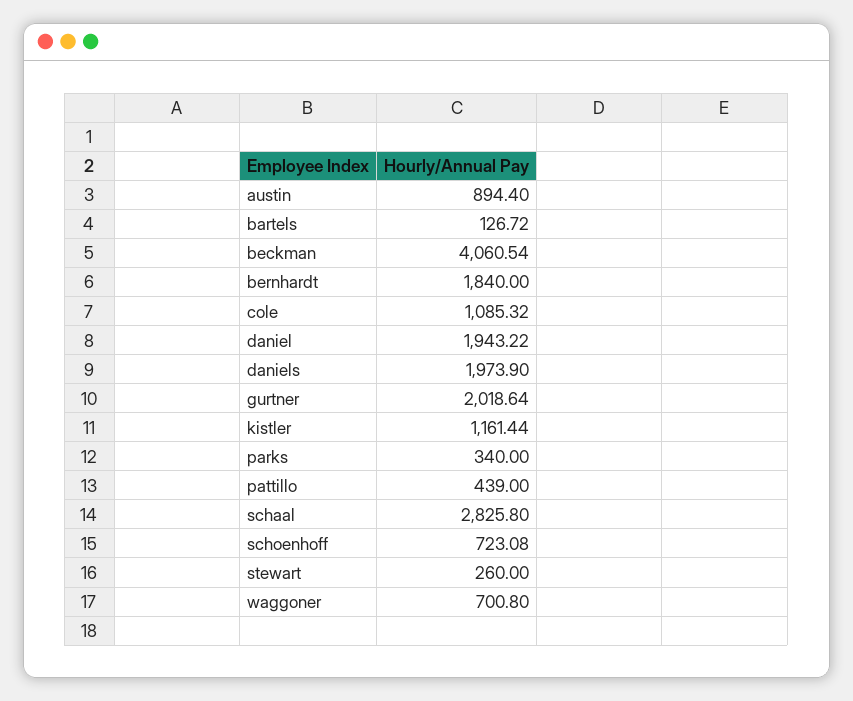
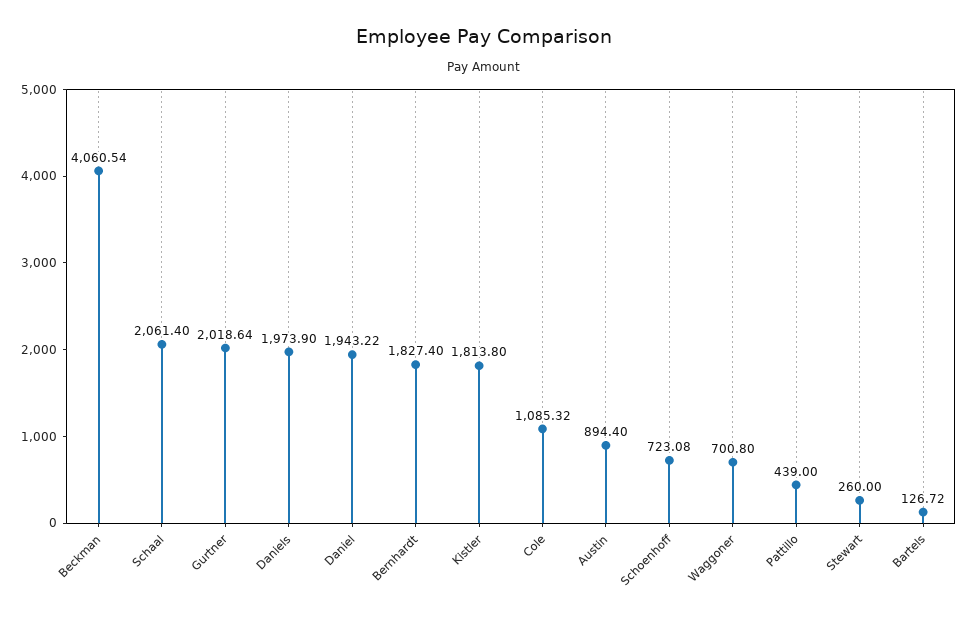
  {
    "austin": 894.4,
    "bartels": 126.72,
    "beckman": 4060.54,
-   "bernhardt": 1840,
+   "bernhardt": 1827.4,
    "cole": 1085.32,
    "daniel": 1943.22,
    "daniels": 1973.9,
    "gurtner": 2018.64,
-   "kistler": 1161.44,
+   "kistler": 1813.8,
-   "parks": 340,
    "pattillo": 439,
-   "schaal": 2825.8,
+   "schaal": 2061.4,
    "schoenhoff": 723.08,
    "stewart": 260,
    "waggoner": 700.8
  }

